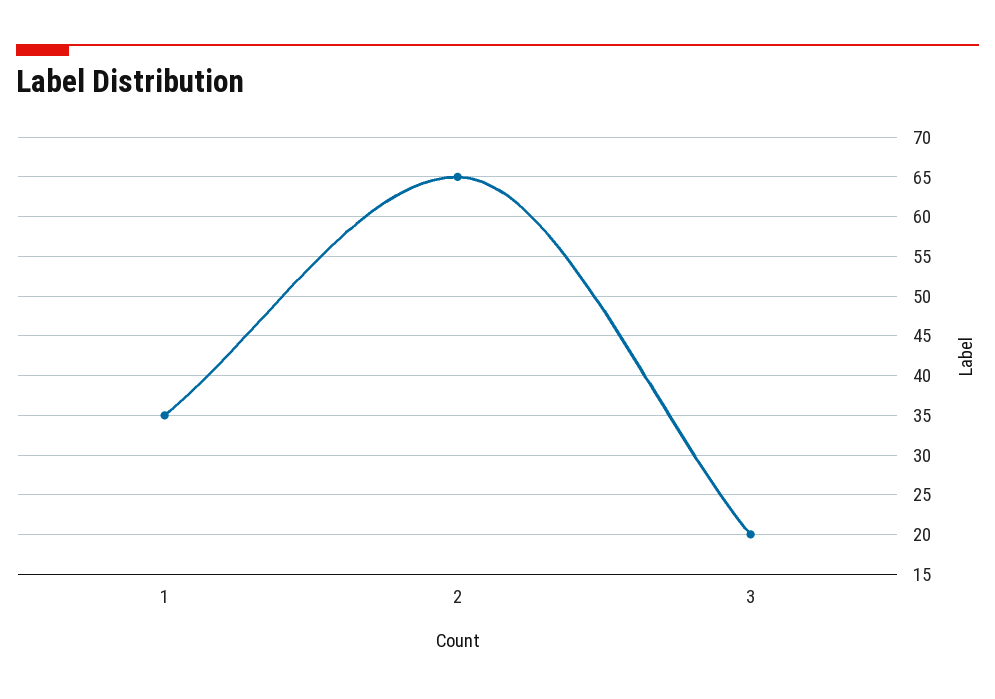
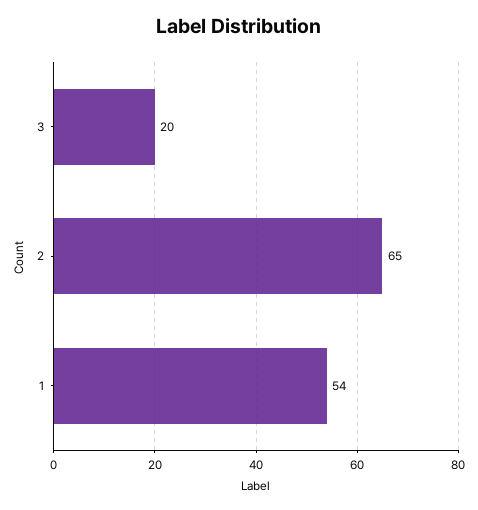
  {
-   "1": 35,
+   "1": 54,
    "2": 65,
    "3": 20
  }

